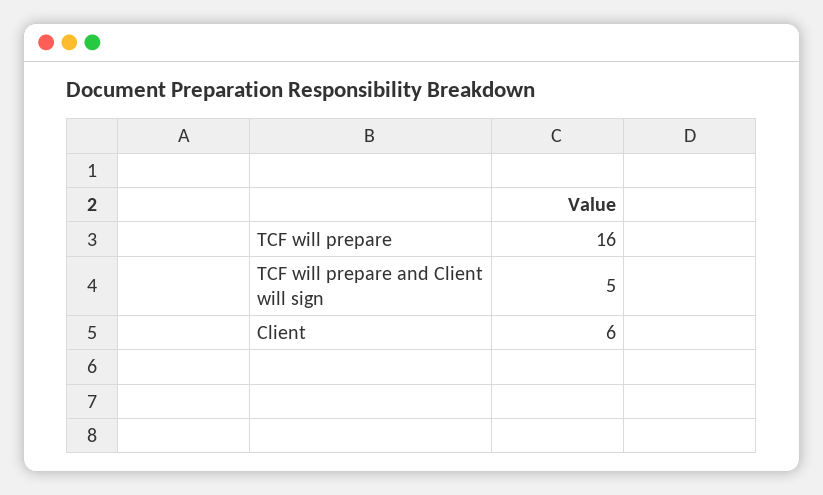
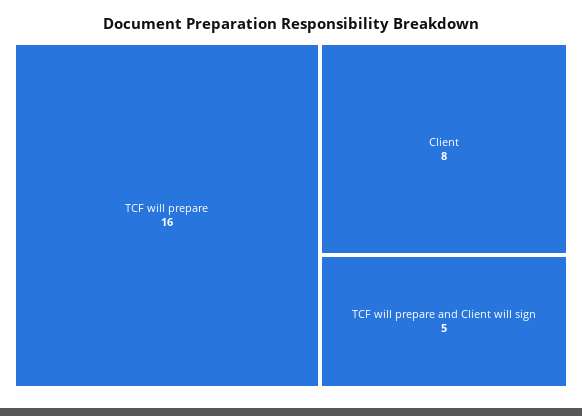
  {
    "TCF will prepare": 16,
    "TCF will prepare and Client will sign": 5,
-   "Client": 6
+   "Client": 8
  }

